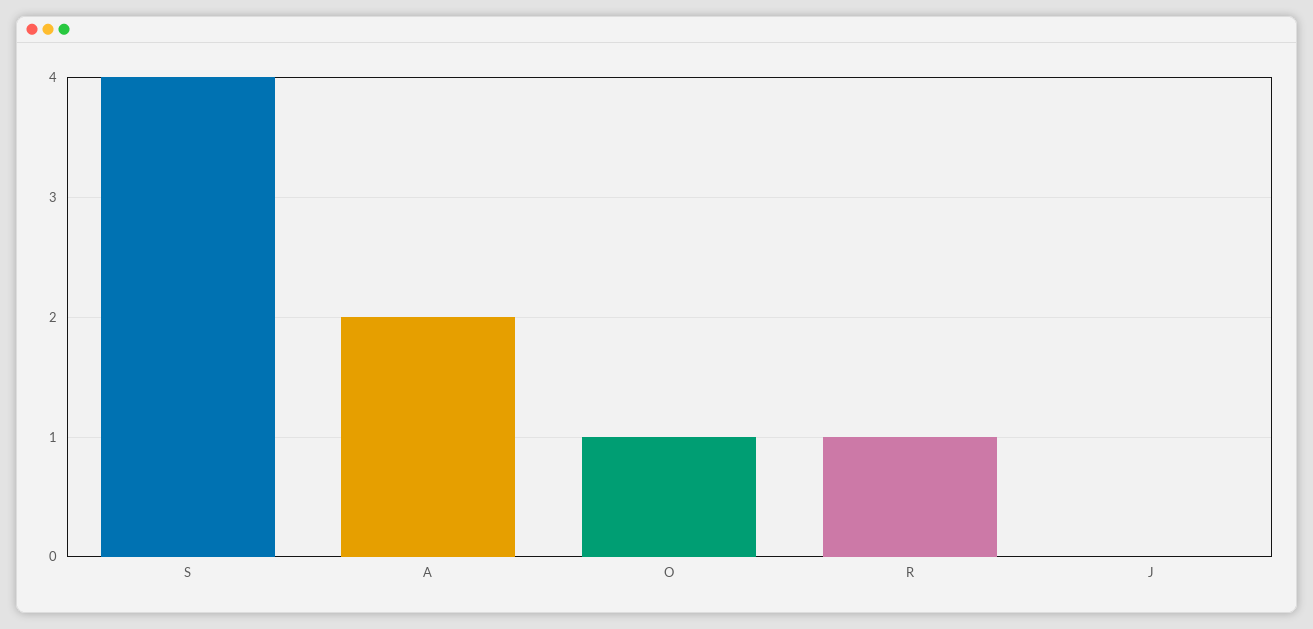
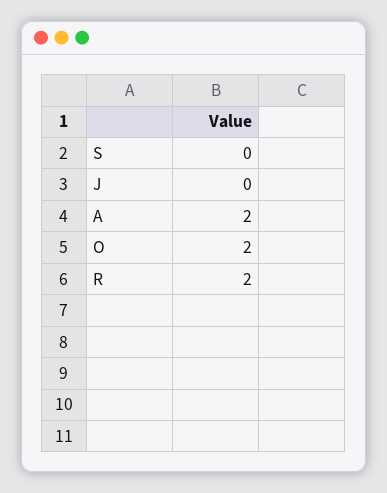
  {
-   "S": 4,
+   "S": 0,
    "A": 2,
-   "O": 1,
+   "O": 2,
-   "R": 1,
+   "R": 2,
    "J": 0
  }

